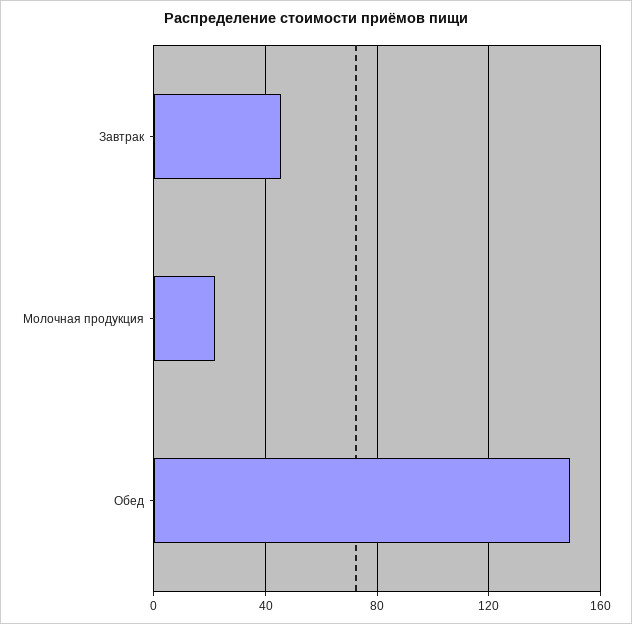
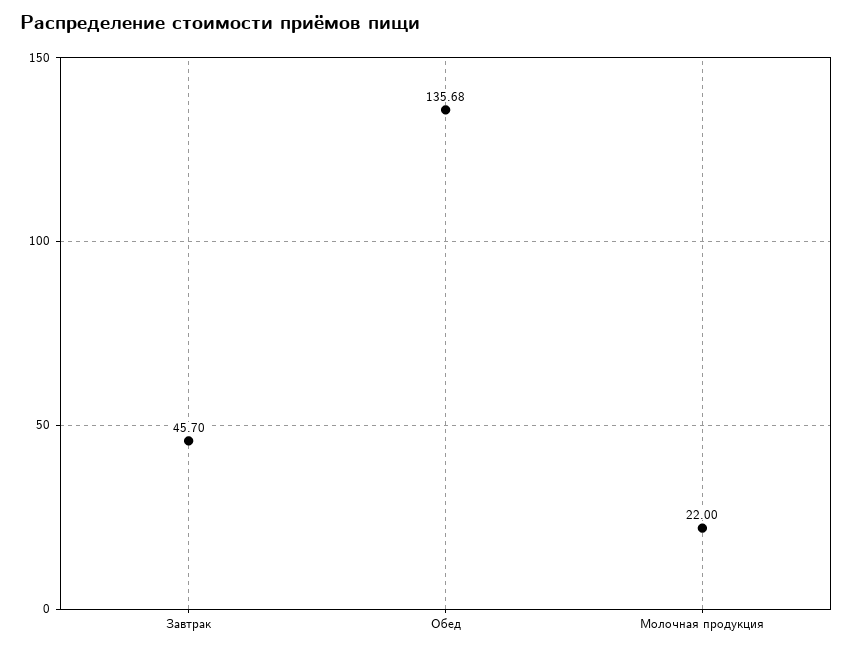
  {
    "Завтрак": 45.7,
    "Молочная продукция": 22,
-   "Обед": 150
+   "Обед": 135.68
  }

